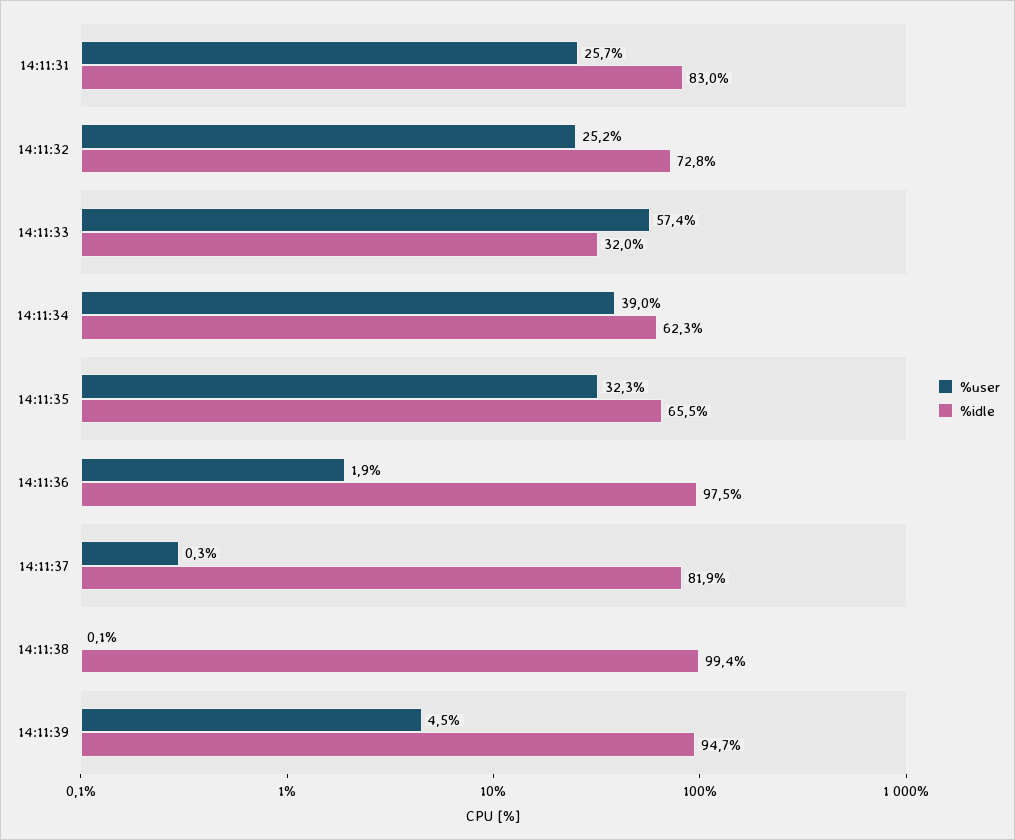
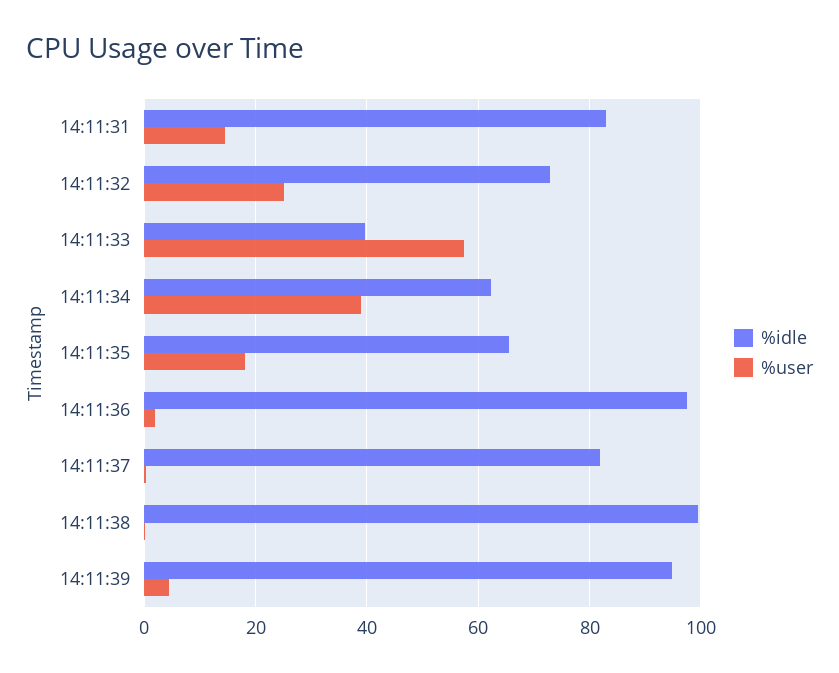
  {
    "%user": {
-     "14:11:31": 25.7,
+     "14:11:31": 14,
      "14:11:32": 25.2,
      "14:11:33": 57.4,
      "14:11:34": 39,
-     "14:11:35": 32.3,
+     "14:11:35": 18,
      "14:11:36": 1.9,
      "14:11:37": 0.3,
      "14:11:38": 0.1,
      "14:11:39": 4.5
    },
    "%idle": {
      "14:11:31": 83,
      "14:11:32": 72.8,
-     "14:11:33": 32,
+     "14:11:33": 40,
      "14:11:34": 62.3,
      "14:11:35": 65.5,
      "14:11:36": 97.5,
      "14:11:37": 81.9,
      "14:11:38": 99.4,
      "14:11:39": 94.7
    }
  }

